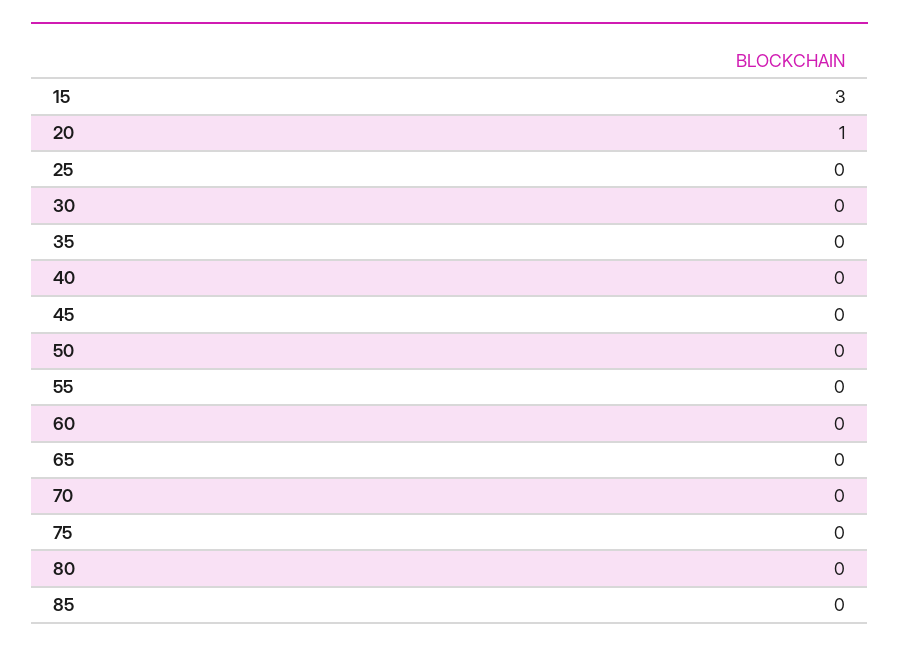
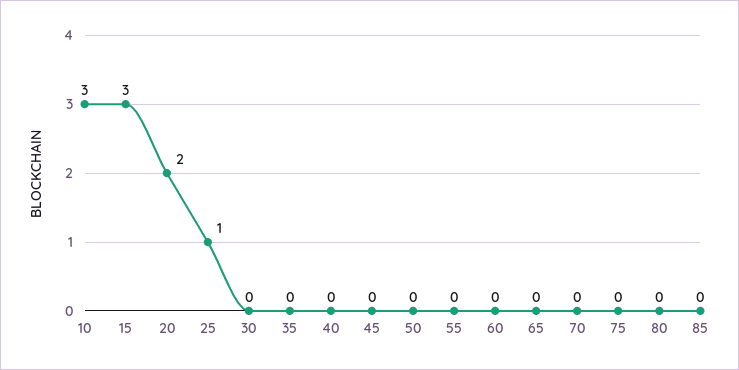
  {
    "15": 3,
-   "20": 1,
+   "20": 2,
-   "25": 0,
+   "25": 1,
    "30": 0,
    "35": 0,
    "40": 0,
    "45": 0,
    "50": 0,
    "55": 0,
    "60": 0,
    "65": 0,
    "70": 0,
    "75": 0,
    "80": 0,
-   "85": 0
+   "85": 0,
+   "10": 3
  }

